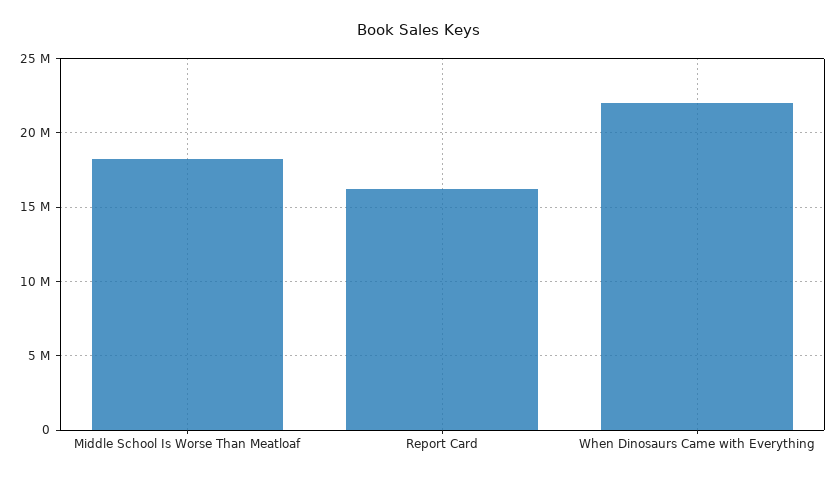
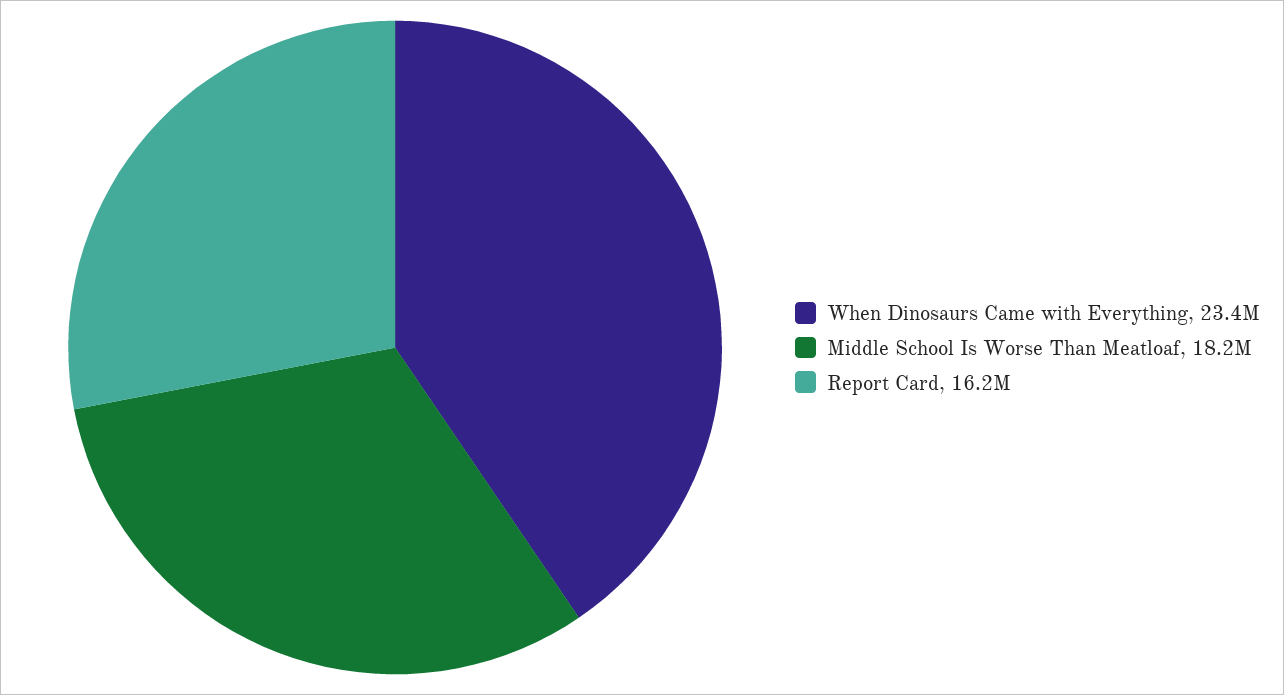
  {
    "Middle School Is Worse Than Meatloaf": 18200000,
    "Report Card": 16200000,
-   "When Dinosaurs Came with Everything": 22000000
+   "When Dinosaurs Came with Everything": 23400000
  }

